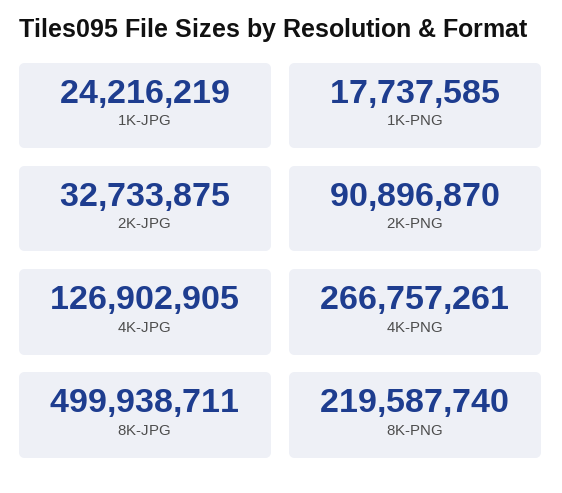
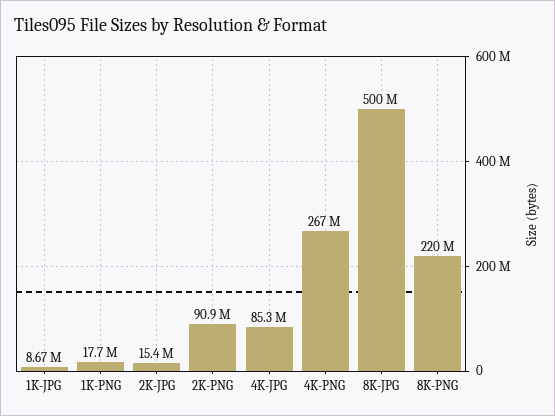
  {
-   "1K-JPG": 24216219,
+   "1K-JPG": 8670000,
    "1K-PNG": 17737585,
-   "2K-JPG": 32733875,
+   "2K-JPG": 15400000,
    "2K-PNG": 90896870,
-   "4K-JPG": 126902905,
+   "4K-JPG": 85300000,
    "4K-PNG": 266757261,
    "8K-JPG": 499938711,
    "8K-PNG": 219587740
  }

